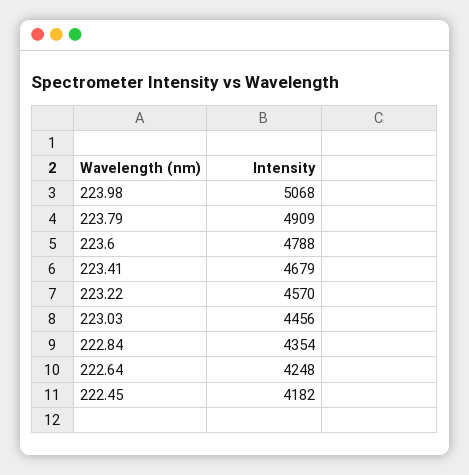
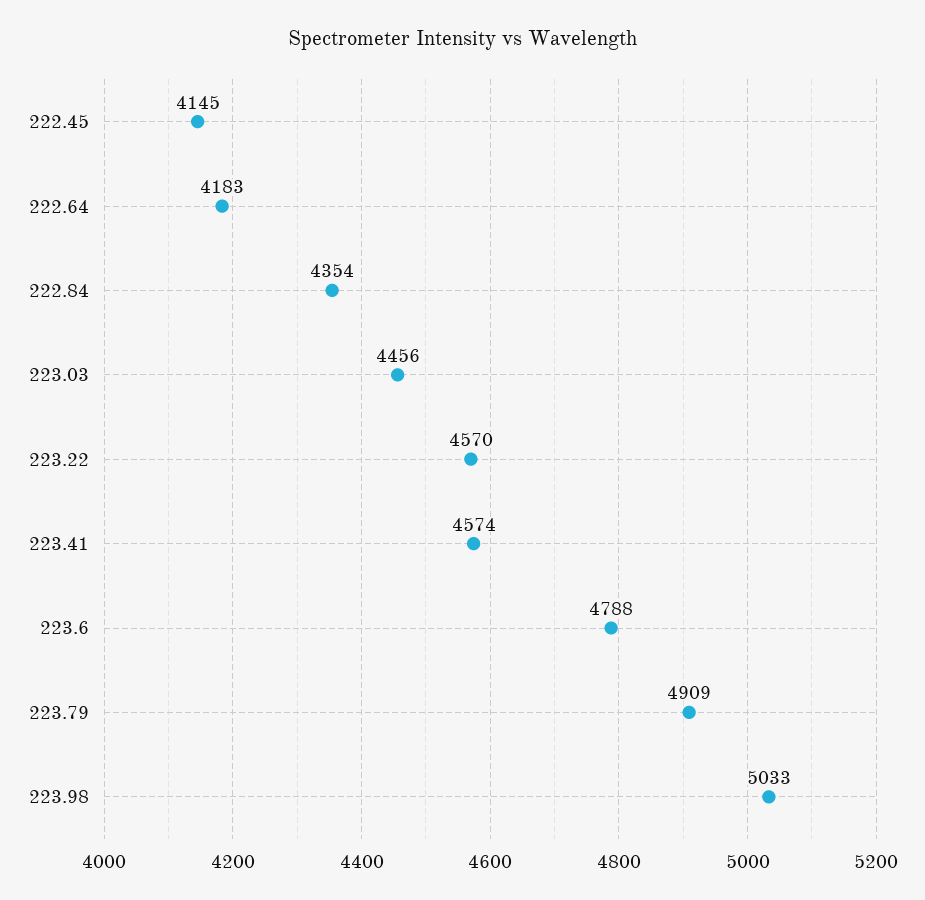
  {
-   "223.98": 5068,
+   "223.98": 5033,
    "223.79": 4909,
    "223.6": 4788,
-   "223.41": 4679,
+   "223.41": 4574,
    "223.22": 4570,
    "223.03": 4456,
    "222.84": 4354,
-   "222.64": 4248,
+   "222.64": 4183,
-   "222.45": 4182
+   "222.45": 4145
  }

